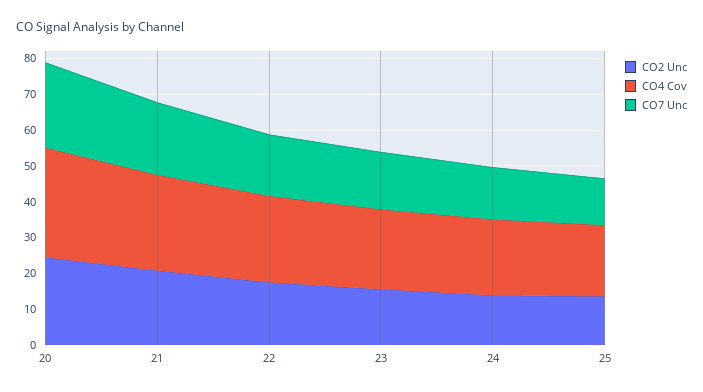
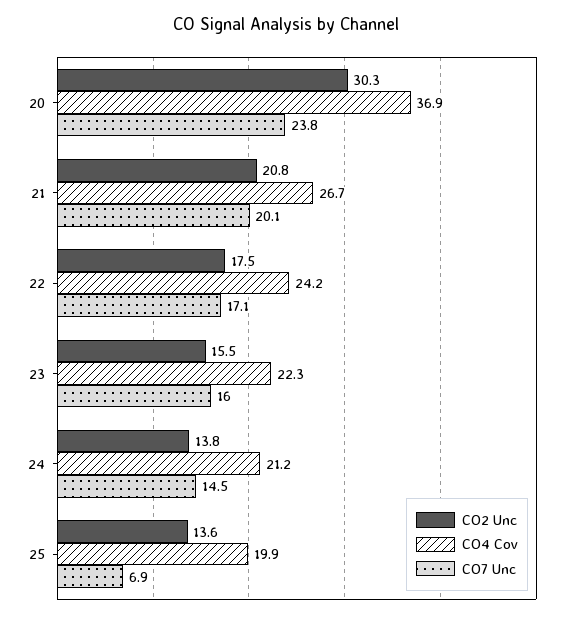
  {
    "CO2 Unc": {
-     "20": 25,
+     "20": 30.3,
      "21": 20.8,
      "22": 17.5,
      "23": 15.5,
      "24": 13.8,
      "25": 13.6
    },
    "CO4 Cov": {
-     "20": 30,
+     "20": 36.9,
      "21": 26.7,
      "22": 24.2,
      "23": 22.3,
      "24": 21.2,
      "25": 19.9
    },
    "CO7 Unc": {
      "20": 23.8,
      "21": 20.1,
      "22": 17.1,
      "23": 16,
      "24": 14.5,
-     "25": 12.5
+     "25": 6.9
    }
  }

